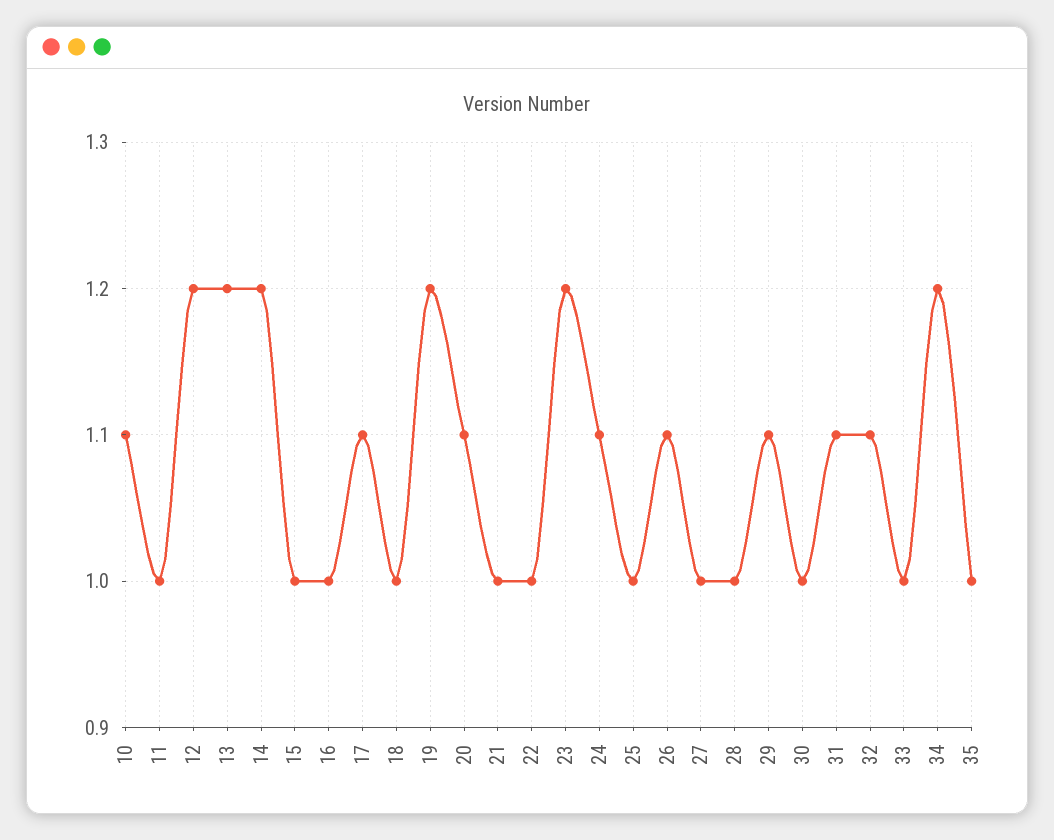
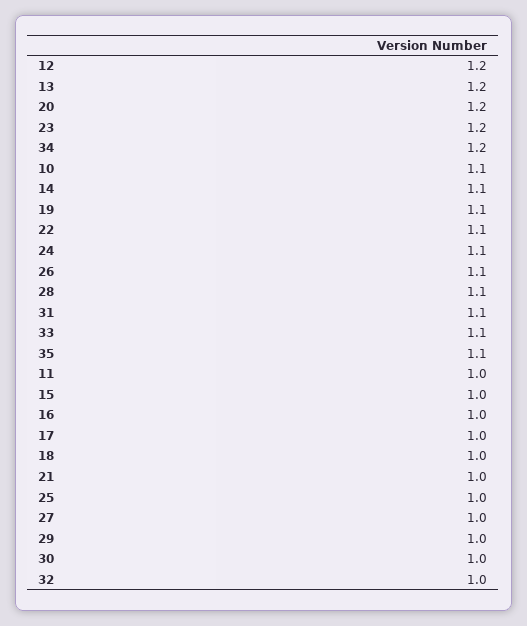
  {
    "10": 1.1,
    "11": 1,
    "12": 1.2,
    "13": 1.2,
-   "14": 1.2,
+   "14": 1.1,
    "15": 1,
    "16": 1,
-   "17": 1.1,
+   "17": 1,
    "18": 1,
-   "19": 1.2,
+   "19": 1.1,
-   "20": 1.1,
+   "20": 1.2,
    "21": 1,
-   "22": 1,
+   "22": 1.1,
    "23": 1.2,
    "24": 1.1,
    "25": 1,
    "26": 1.1,
    "27": 1,
-   "28": 1,
+   "28": 1.1,
-   "29": 1.1,
+   "29": 1,
    "30": 1,
    "31": 1.1,
-   "32": 1.1,
+   "32": 1,
-   "33": 1,
+   "33": 1.1,
    "34": 1.2,
-   "35": 1
+   "35": 1.1
  }

